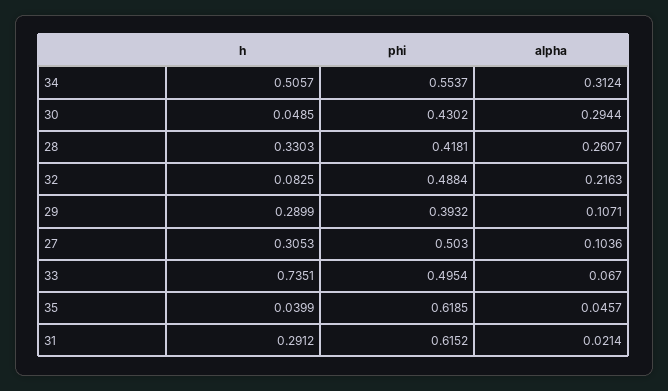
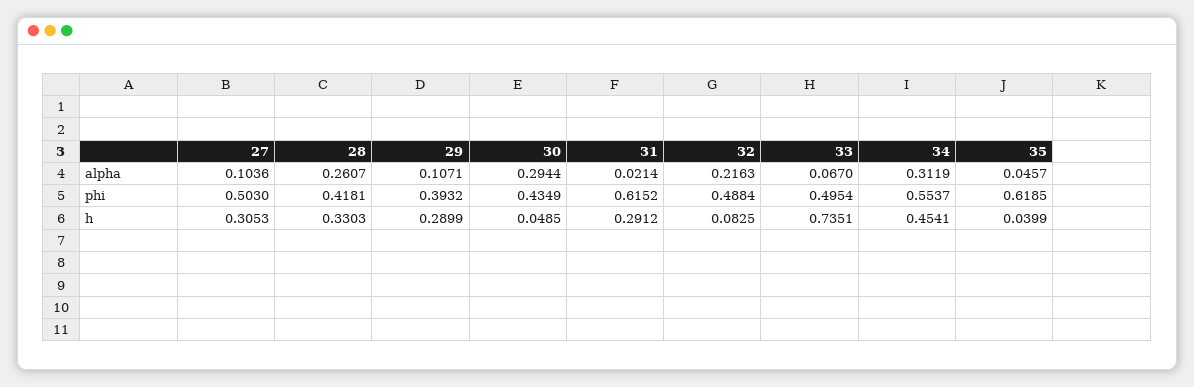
  {
    "h": {
-     "34": 0.5057,
+     "34": 0.4541,
      "30": 0.0485,
      "28": 0.3303,
      "32": 0.0825,
      "29": 0.2899,
      "27": 0.3053,
      "33": 0.7351,
      "35": 0.0399,
      "31": 0.2912
    },
    "phi": {
      "34": 0.5537,
-     "30": 0.4302,
+     "30": 0.4349,
      "28": 0.4181,
      "32": 0.4884,
      "29": 0.3932,
      "27": 0.503,
      "33": 0.4954,
      "35": 0.6185,
      "31": 0.6152
    },
    "alpha": {
-     "34": 0.3124,
+     "34": 0.3119,
      "30": 0.2944,
      "28": 0.2607,
      "32": 0.2163,
      "29": 0.1071,
      "27": 0.1036,
      "33": 0.067,
      "35": 0.0457,
      "31": 0.0214
    }
  }

